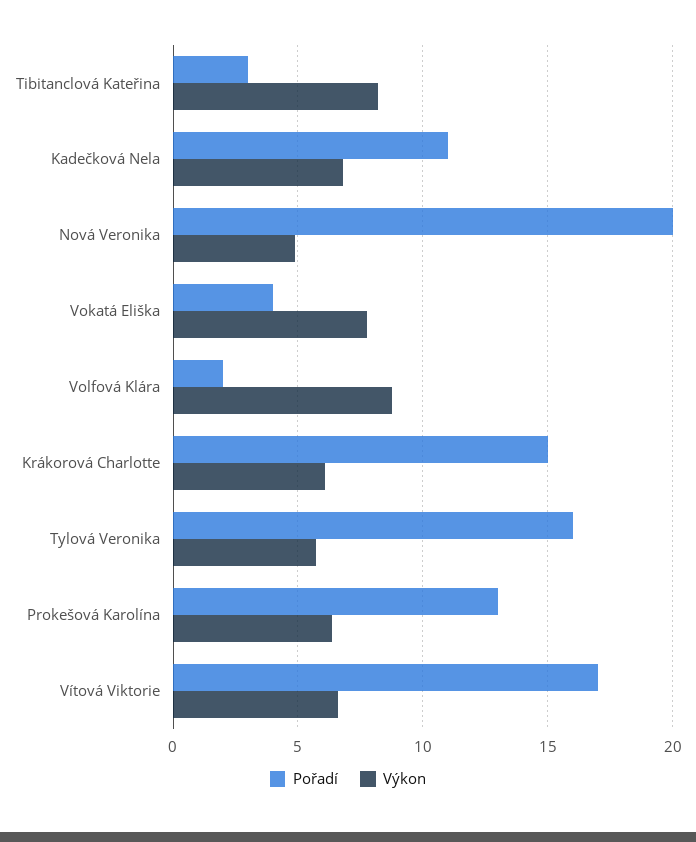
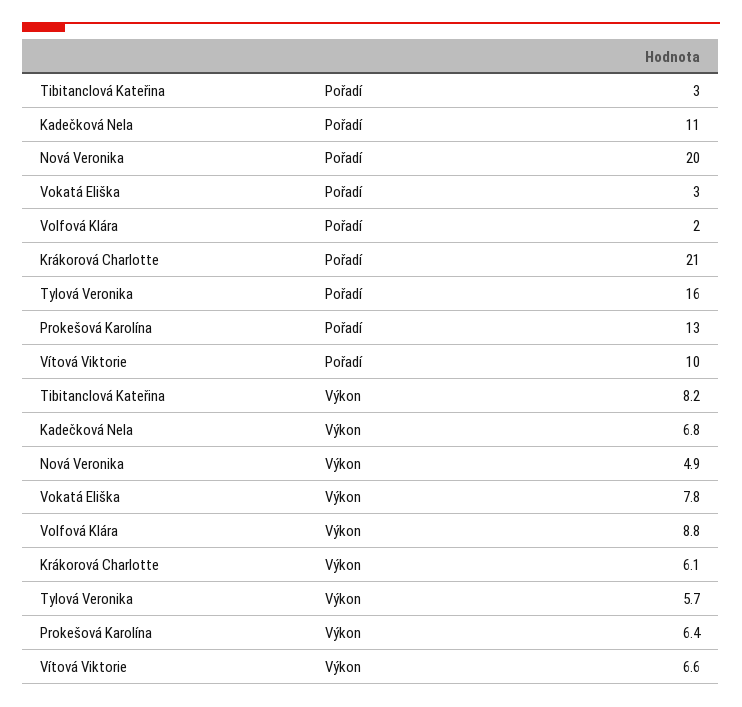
  {
    "Pořadí": {
      "Tibitanclová Kateřina": 3,
      "Kadečková Nela": 11,
      "Nová Veronika": 20,
-     "Vokatá Eliška": 4,
+     "Vokatá Eliška": 3,
      "Volfová Klára": 2,
-     "Krákorová Charlotte": 15,
+     "Krákorová Charlotte": 21,
      "Tylová Veronika": 16,
      "Prokešová Karolína": 13,
-     "Vítová Viktorie": 17
+     "Vítová Viktorie": 10
    },
    "Výkon": {
      "Tibitanclová Kateřina": 8.2,
      "Kadečková Nela": 6.8,
      "Nová Veronika": 4.9,
      "Vokatá Eliška": 7.8,
      "Volfová Klára": 8.8,
      "Krákorová Charlotte": 6.1,
      "Tylová Veronika": 5.7,
      "Prokešová Karolína": 6.4,
      "Vítová Viktorie": 6.6
    }
  }

